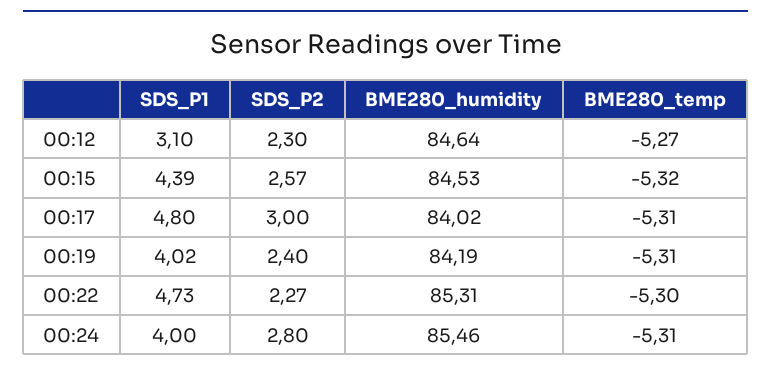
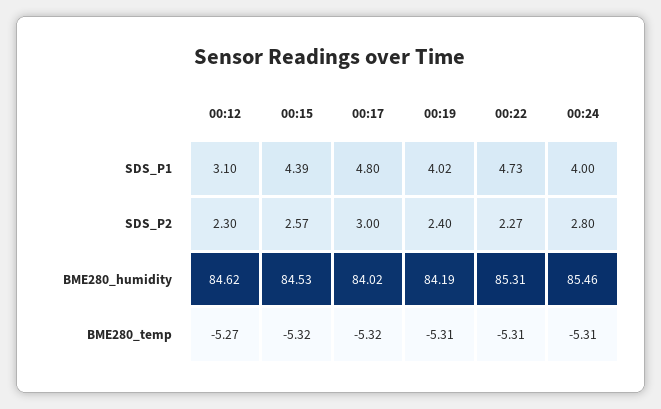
  {
    "SDS_P1": {
      "00:12": 3.1,
      "00:15": 4.39,
      "00:17": 4.8,
      "00:19": 4.02,
      "00:22": 4.73,
      "00:24": 4
    },
    "SDS_P2": {
      "00:12": 2.3,
      "00:15": 2.57,
      "00:17": 3,
      "00:19": 2.4,
      "00:22": 2.27,
      "00:24": 2.8
    },
    "BME280_humidity": {
-     "00:12": 84.64,
+     "00:12": 84.62,
      "00:15": 84.53,
      "00:17": 84.02,
      "00:19": 84.19,
      "00:22": 85.31,
      "00:24": 85.46
    },
    "BME280_temp": {
      "00:12": -5.27,
      "00:15": -5.32,
-     "00:17": -5.31,
+     "00:17": -5.32,
      "00:19": -5.31,
-     "00:22": -5.3,
+     "00:22": -5.31,
      "00:24": -5.31
    }
  }

